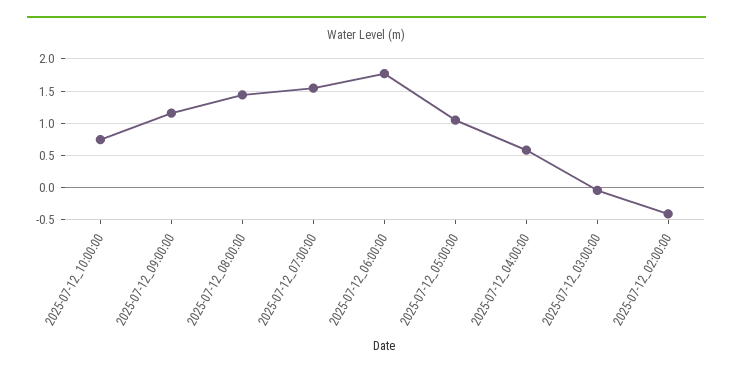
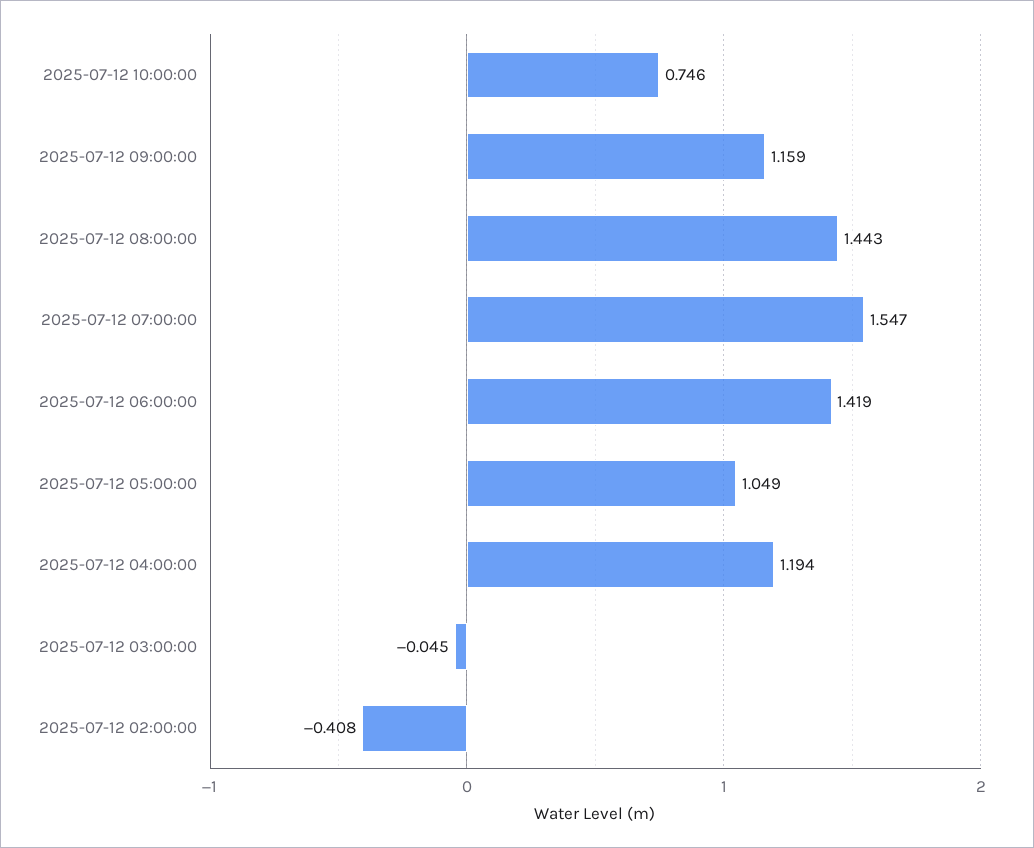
  {
    "2025-07-12_10:00:00": 0.746,
    "2025-07-12_09:00:00": 1.159,
    "2025-07-12_08:00:00": 1.443,
    "2025-07-12_07:00:00": 1.547,
-   "2025-07-12_06:00:00": 1.8,
+   "2025-07-12_06:00:00": 1.419,
    "2025-07-12_05:00:00": 1.049,
-   "2025-07-12_04:00:00": 0.6,
+   "2025-07-12_04:00:00": 1.194,
    "2025-07-12_03:00:00": -0.045,
    "2025-07-12_02:00:00": -0.408
  }

